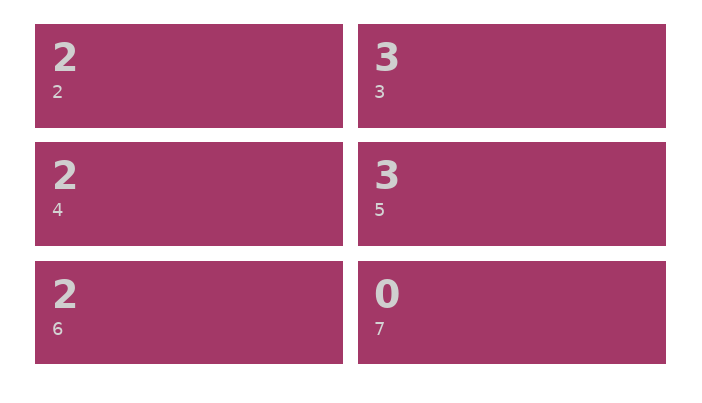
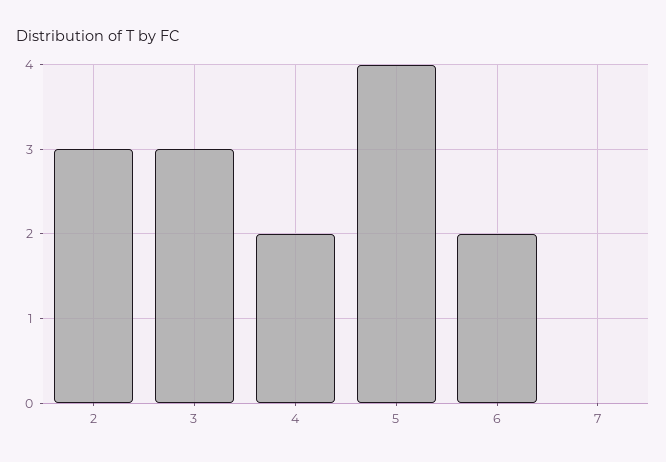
  {
-   "2": 2,
+   "2": 3,
    "3": 3,
    "4": 2,
-   "5": 3,
+   "5": 4,
    "6": 2,
    "7": 0
  }

